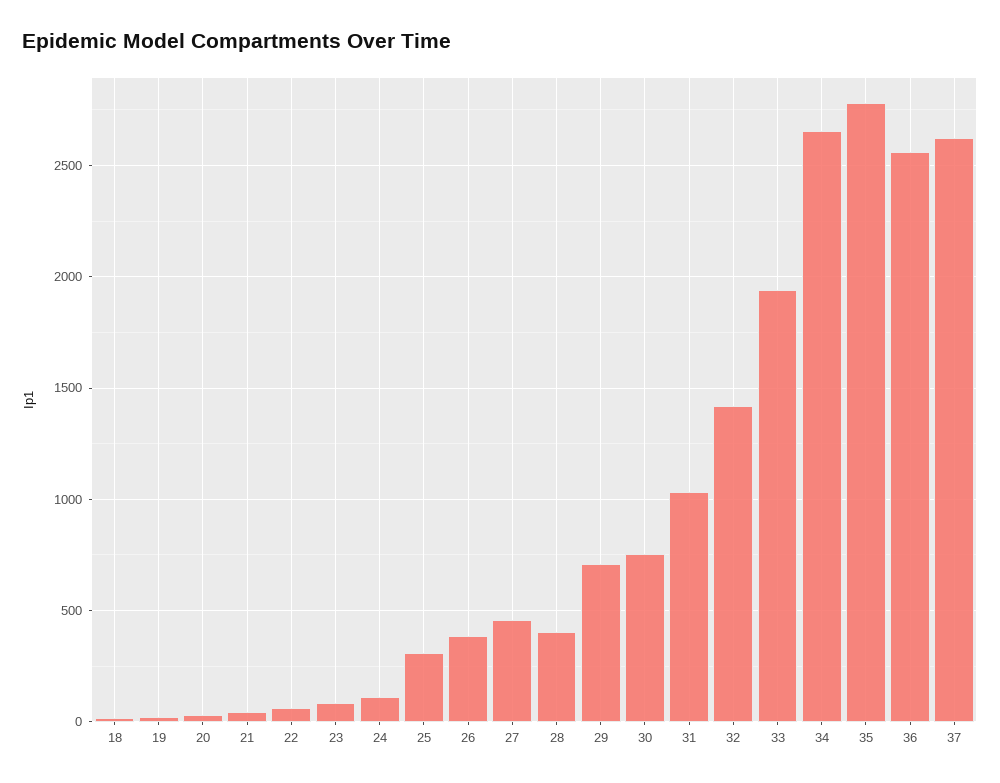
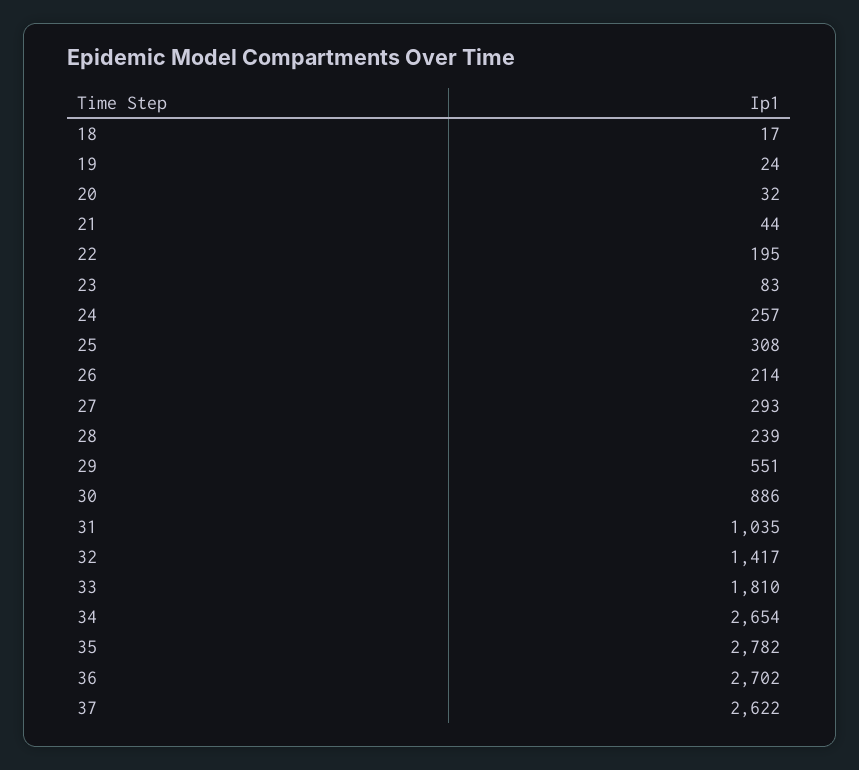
  {
    "18": 17,
    "19": 24,
    "20": 32,
    "21": 44,
-   "22": 50,
+   "22": 195,
    "23": 83,
-   "24": 100,
+   "24": 257,
    "25": 308,
-   "26": 400,
+   "26": 214,
-   "27": 450,
+   "27": 293,
-   "28": 400,
+   "28": 239,
-   "29": 700,
+   "29": 551,
-   "30": 750,
+   "30": 886,
    "31": 1035,
    "32": 1417,
-   "33": 1950,
+   "33": 1810,
    "34": 2654,
    "35": 2782,
-   "36": 2550,
+   "36": 2702,
    "37": 2622
  }

